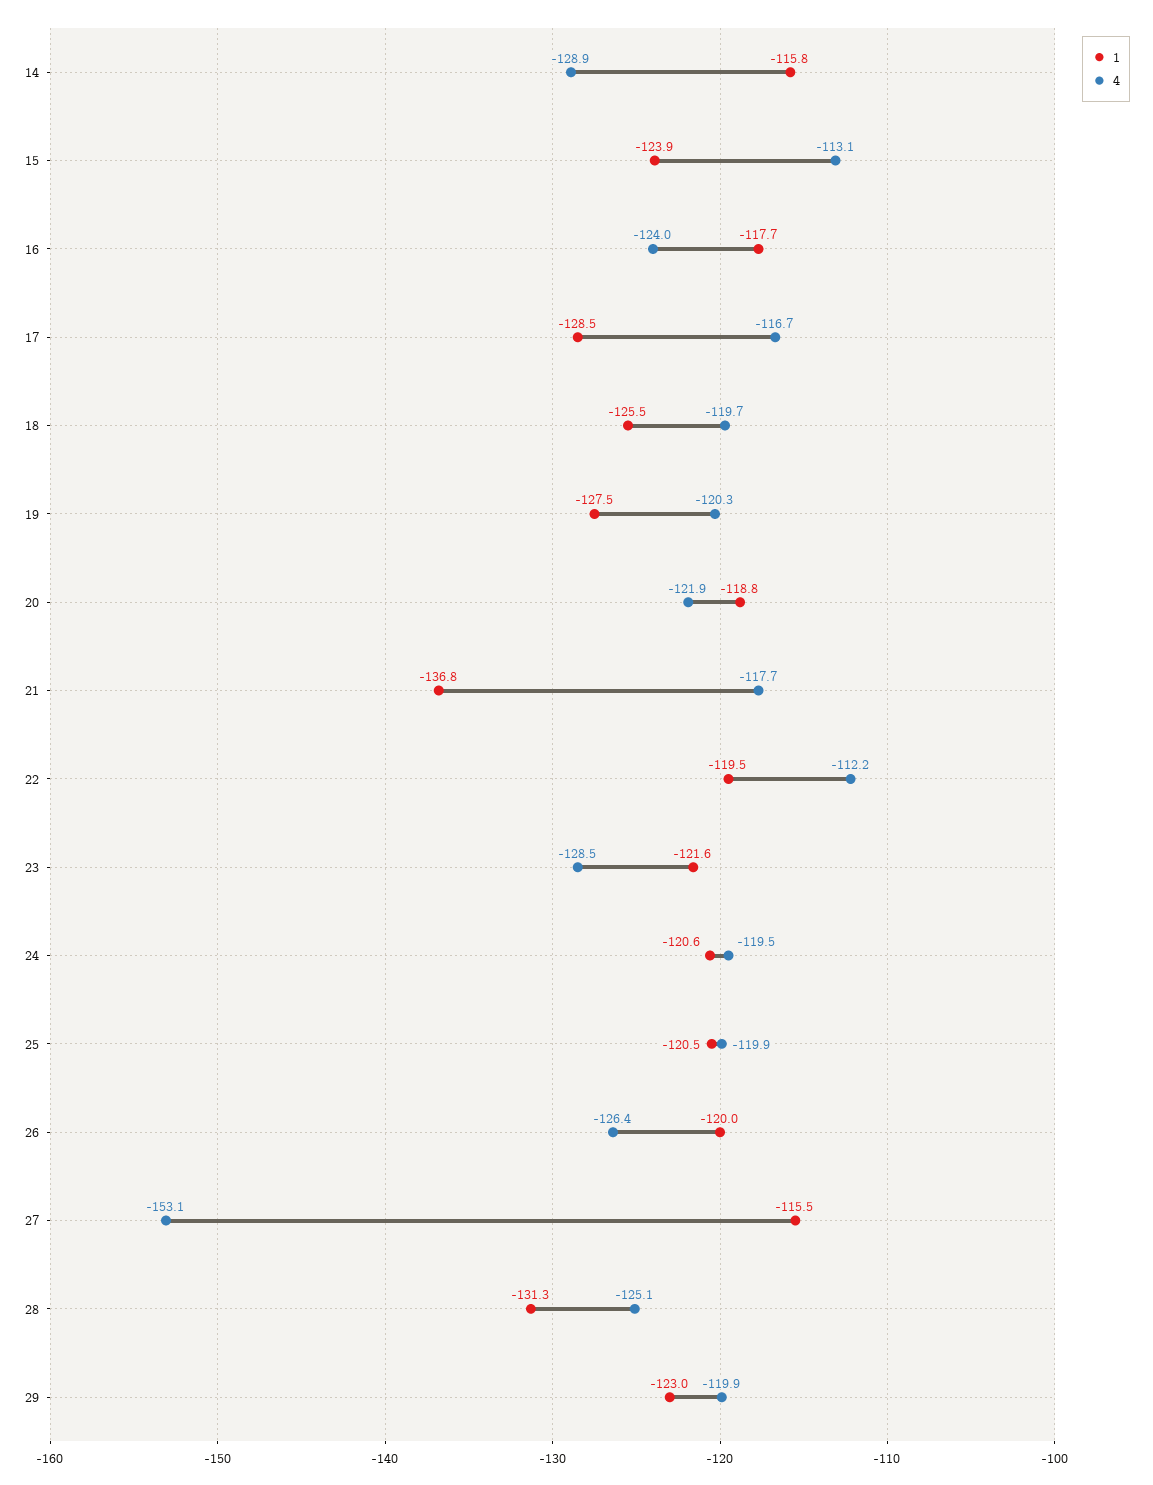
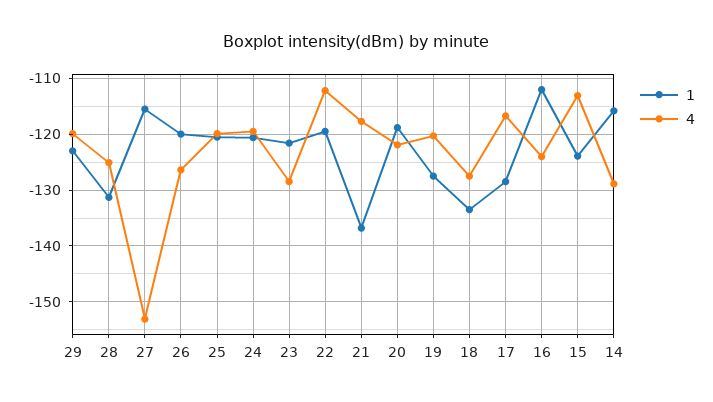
  {
    "1": {
      "14": -115.8,
      "15": -123.9,
-     "16": -117.7,
+     "16": -112,
      "17": -128.5,
-     "18": -125.5,
+     "18": -134,
      "19": -127.5,
      "20": -118.8,
      "21": -136.8,
      "22": -119.5,
      "23": -121.6,
      "24": -120.6,
      "25": -120.5,
      "26": -120,
      "27": -115.5,
      "28": -131.3,
      "29": -123
    },
    "4": {
      "14": -128.9,
      "15": -113.1,
      "16": -124,
      "17": -116.7,
-     "18": -119.7,
+     "18": -128,
      "19": -120.3,
      "20": -121.9,
      "21": -117.7,
      "22": -112.2,
      "23": -128.5,
      "24": -119.5,
      "25": -119.9,
      "26": -126.4,
      "27": -153.1,
      "28": -125.1,
      "29": -119.9
    }
  }

